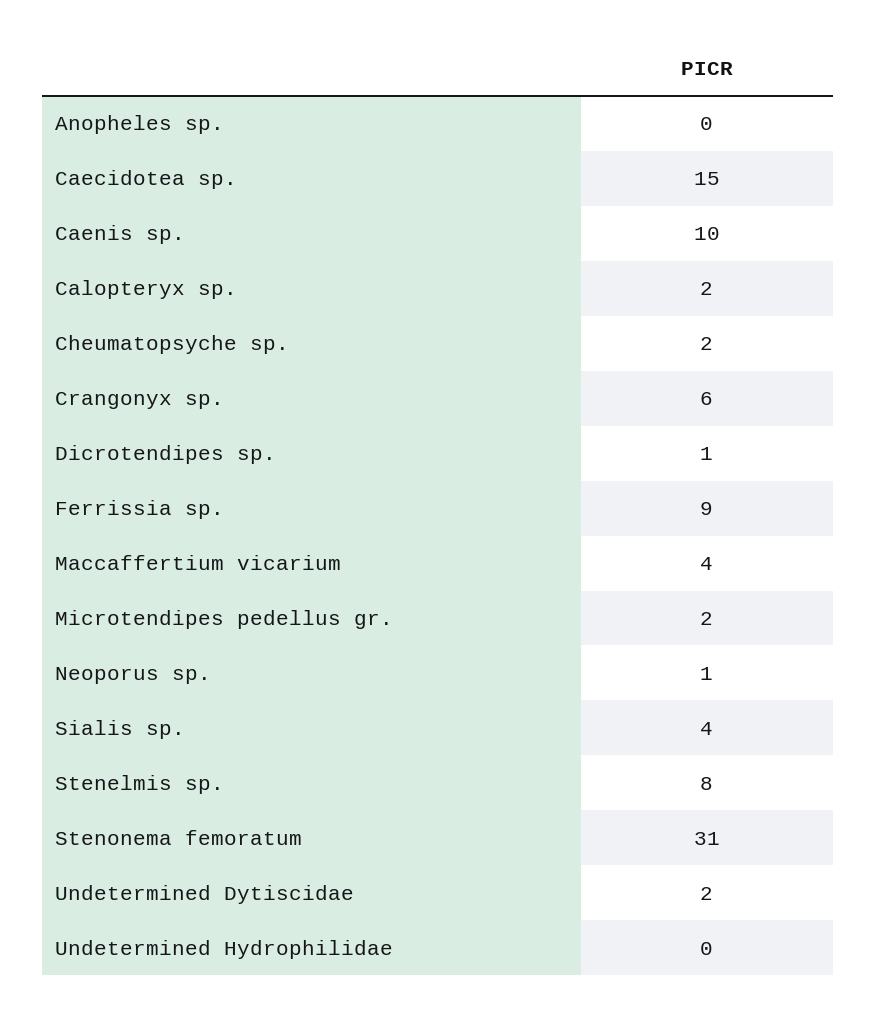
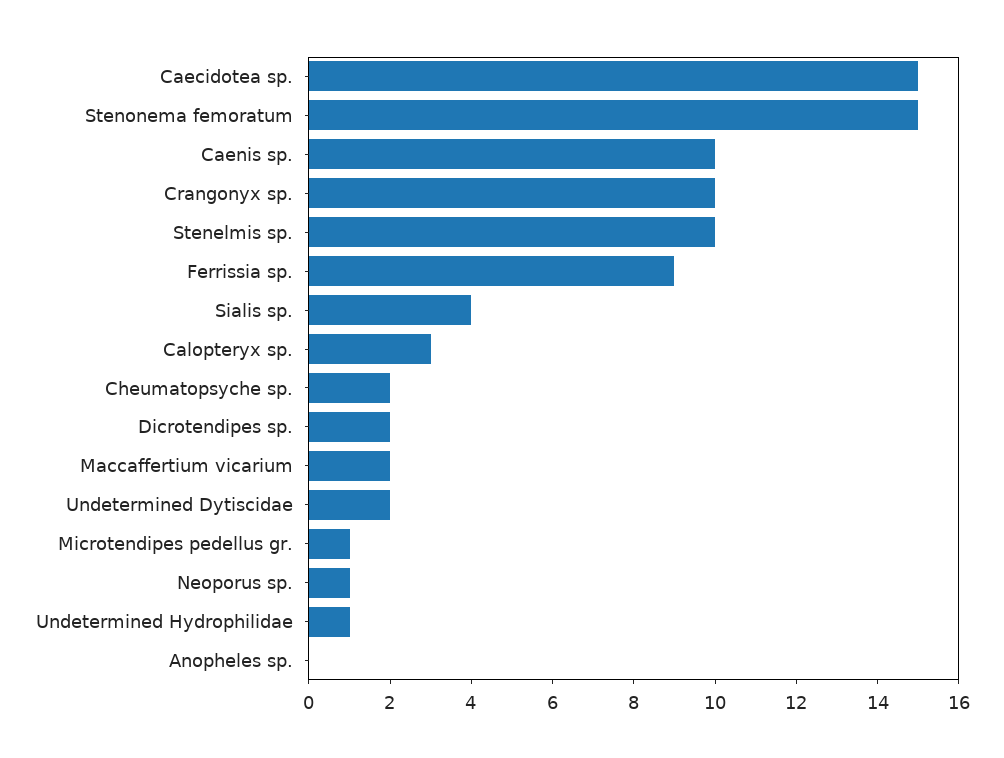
  {
    "Anopheles sp.": 0,
    "Caecidotea sp.": 15,
    "Caenis sp.": 10,
-   "Calopteryx sp.": 2,
+   "Calopteryx sp.": 3,
    "Cheumatopsyche sp.": 2,
-   "Crangonyx sp.": 6,
+   "Crangonyx sp.": 10,
-   "Dicrotendipes sp.": 1,
+   "Dicrotendipes sp.": 2,
    "Ferrissia sp.": 9,
-   "Maccaffertium vicarium": 4,
+   "Maccaffertium vicarium": 2,
-   "Microtendipes pedellus gr.": 2,
+   "Microtendipes pedellus gr.": 1,
    "Neoporus sp.": 1,
    "Sialis sp.": 4,
-   "Stenelmis sp.": 8,
+   "Stenelmis sp.": 10,
-   "Stenonema femoratum": 31,
+   "Stenonema femoratum": 15,
    "Undetermined Dytiscidae": 2,
-   "Undetermined Hydrophilidae": 0
+   "Undetermined Hydrophilidae": 1
  }

